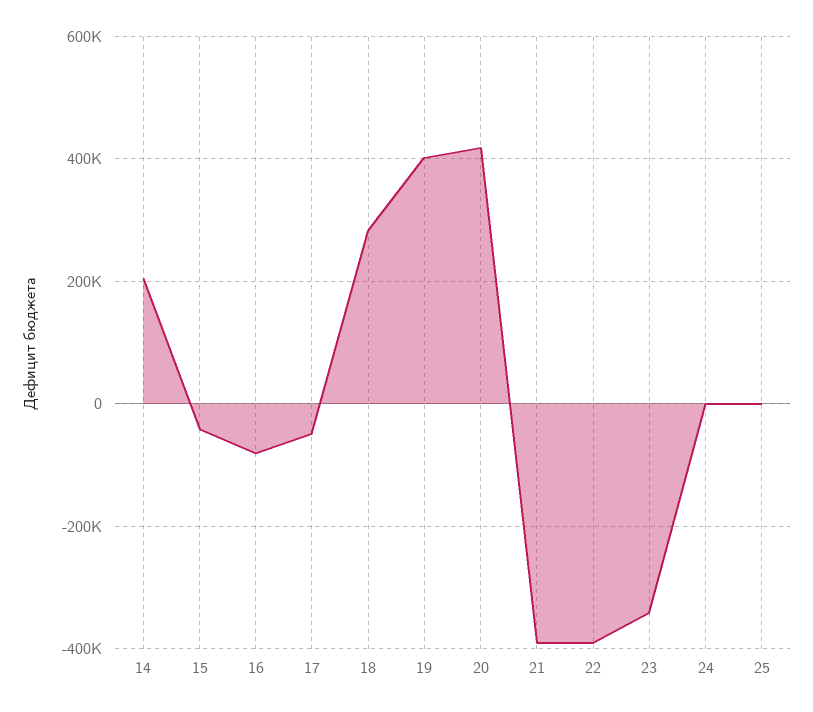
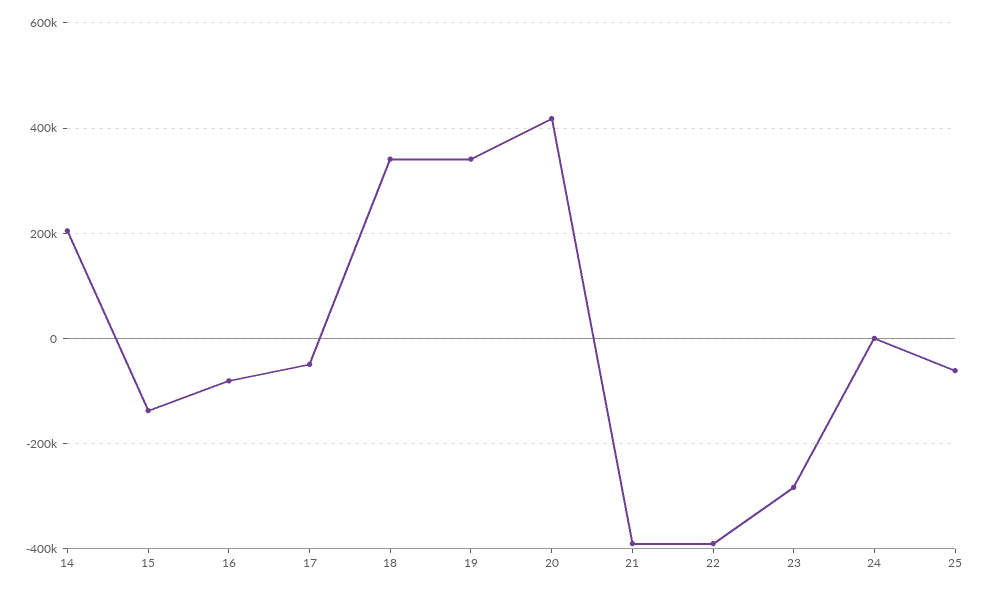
  {
    "14": 200000,
-   "15": -40000,
+   "15": -140000,
    "16": -80000,
    "17": -40000,
-   "18": 280000,
+   "18": 340000,
-   "19": 400000,
+   "19": 340000,
    "20": 420000,
    "21": -400000,
    "22": -400000,
-   "23": -340000,
+   "23": -280000,
    "24": 0,
-   "25": 0
+   "25": -60000
  }

